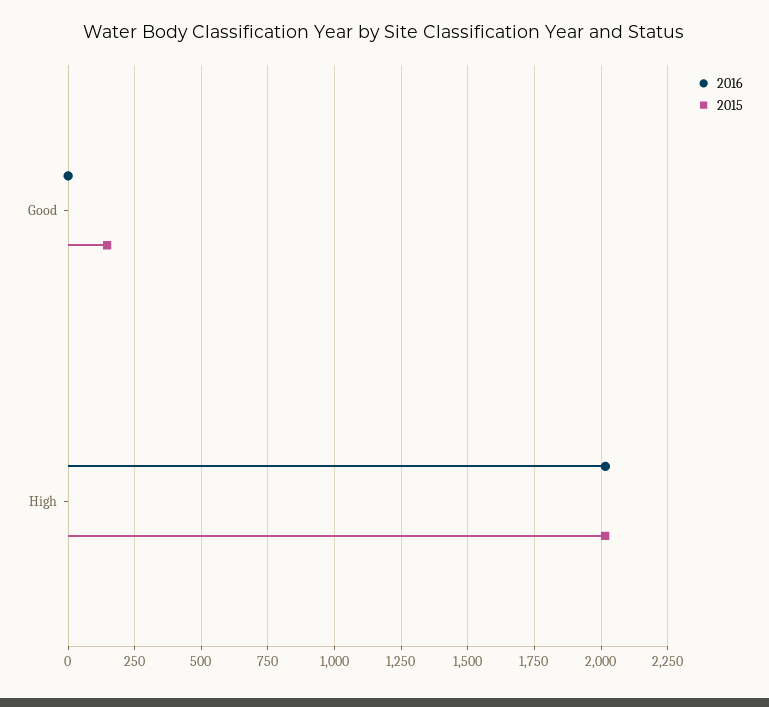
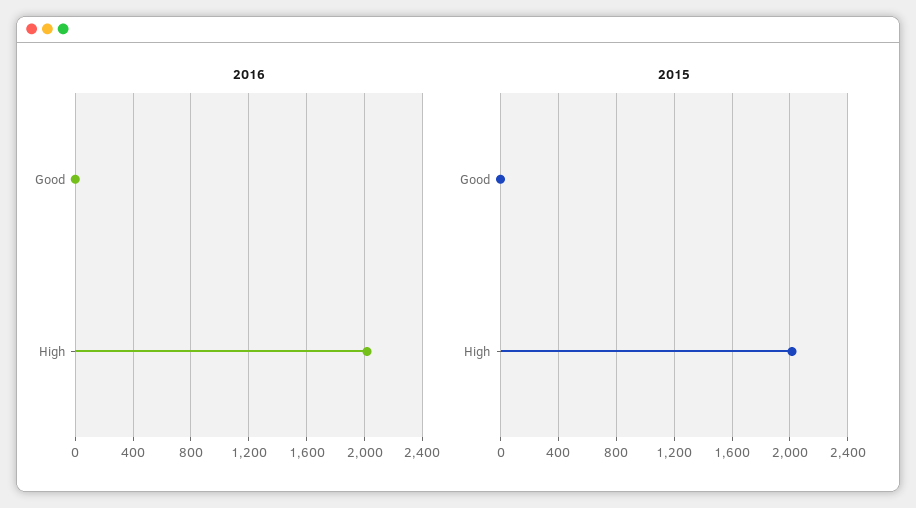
  {
    "2016": {
      "Good": 0,
      "High": 2025
    },
    "2015": {
-     "Good": 150,
+     "Good": 0,
      "High": 2025
    }
  }

